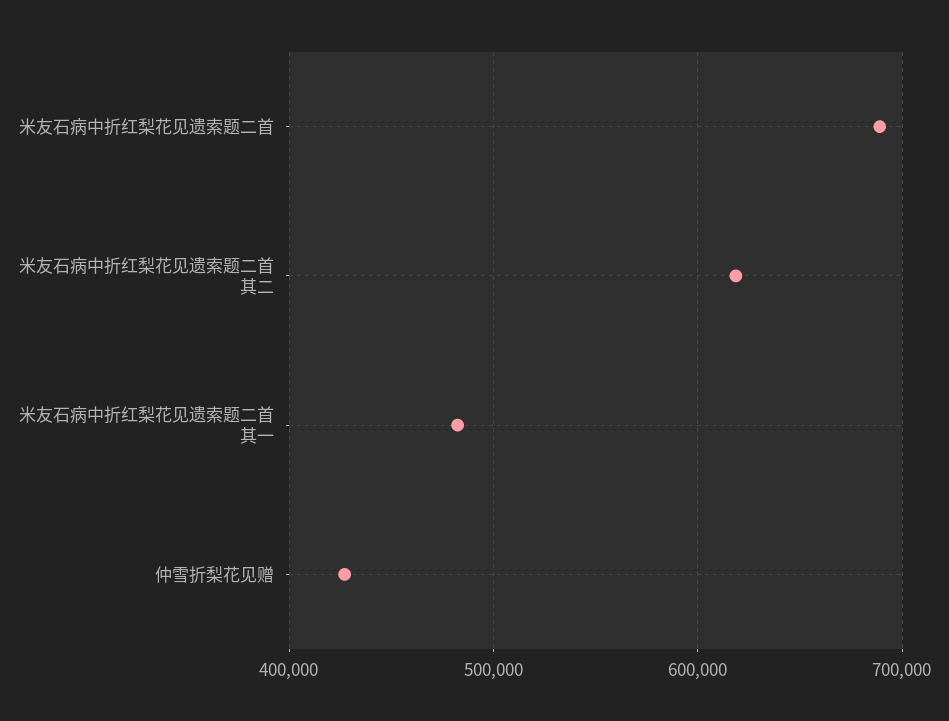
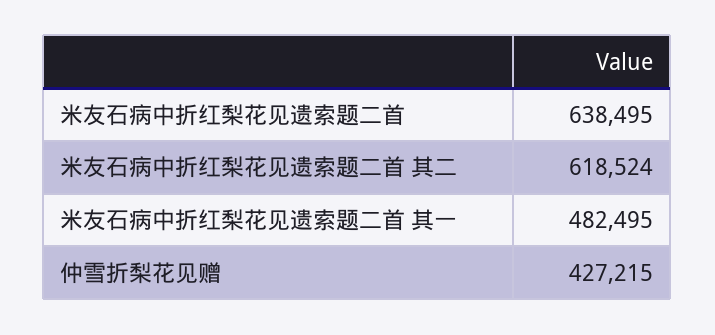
  {
-   "米友石病中折红梨花见遗索题二首": 690000,
+   "米友石病中折红梨花见遗索题二首": 638495,
    "米友石病中折红梨花见遗索题二首 其二": 618524,
    "米友石病中折红梨花见遗索题二首 其一": 482495,
    "仲雪折梨花见赠": 427215
  }

